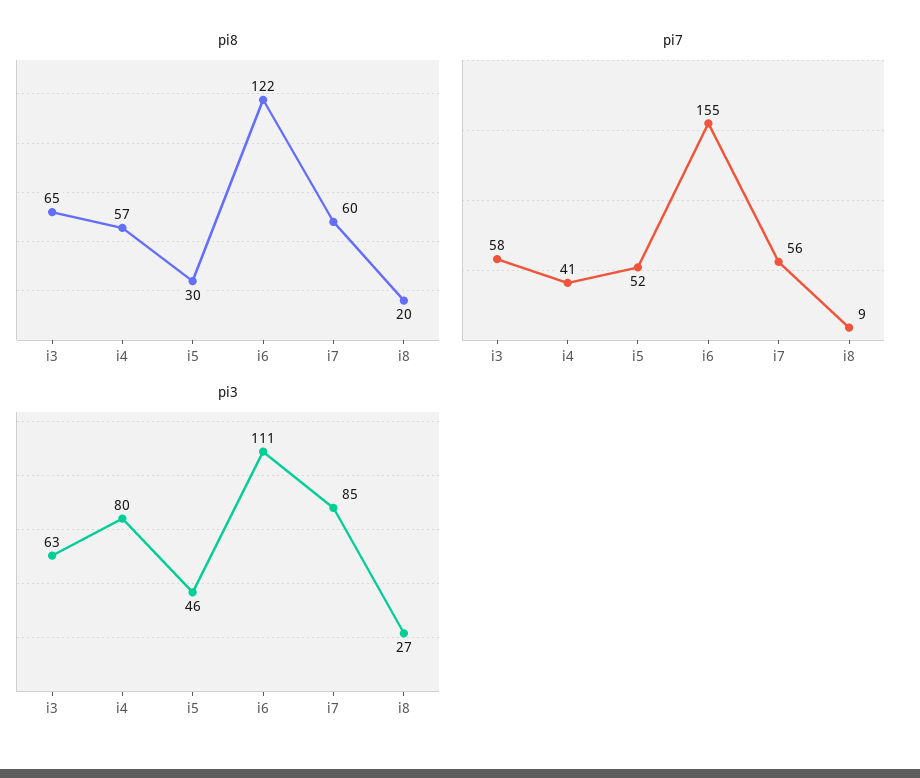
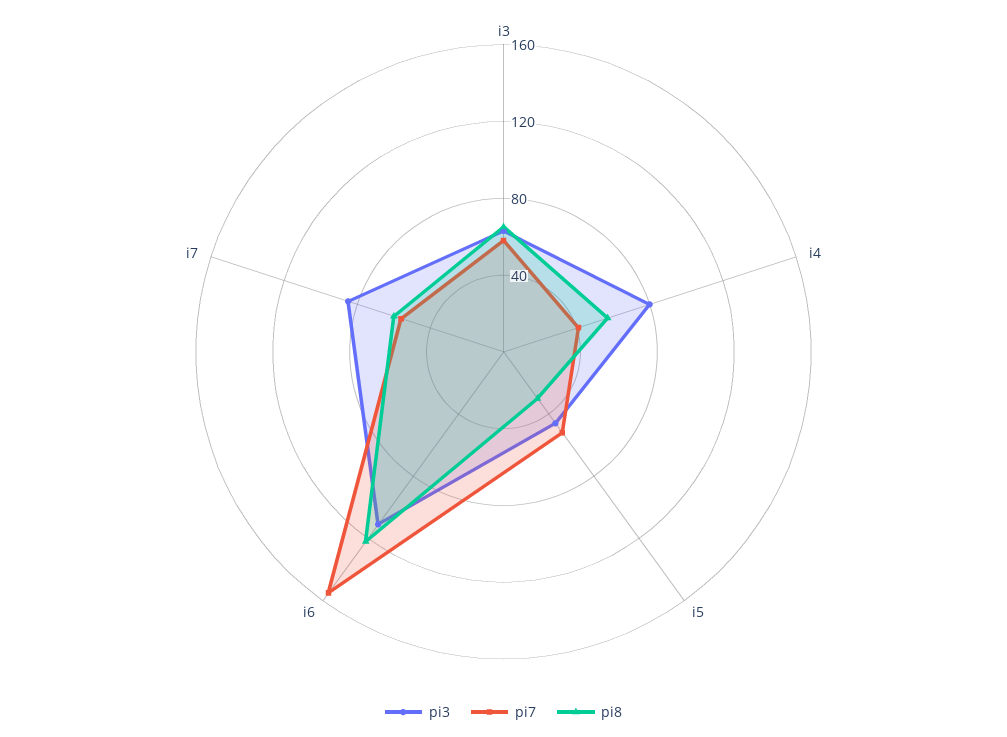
  {
    "pi8": {
      "i3": 65,
      "i4": 57,
      "i5": 30,
      "i6": 122,
-     "i7": 60,
+     "i7": 60
-     "i8": 20
    },
    "pi7": {
      "i3": 58,
      "i4": 41,
      "i5": 52,
      "i6": 155,
-     "i7": 56,
+     "i7": 56
-     "i8": 9
    },
    "pi3": {
      "i3": 63,
      "i4": 80,
      "i5": 46,
      "i6": 111,
-     "i7": 85,
+     "i7": 85
-     "i8": 27
    }
  }

